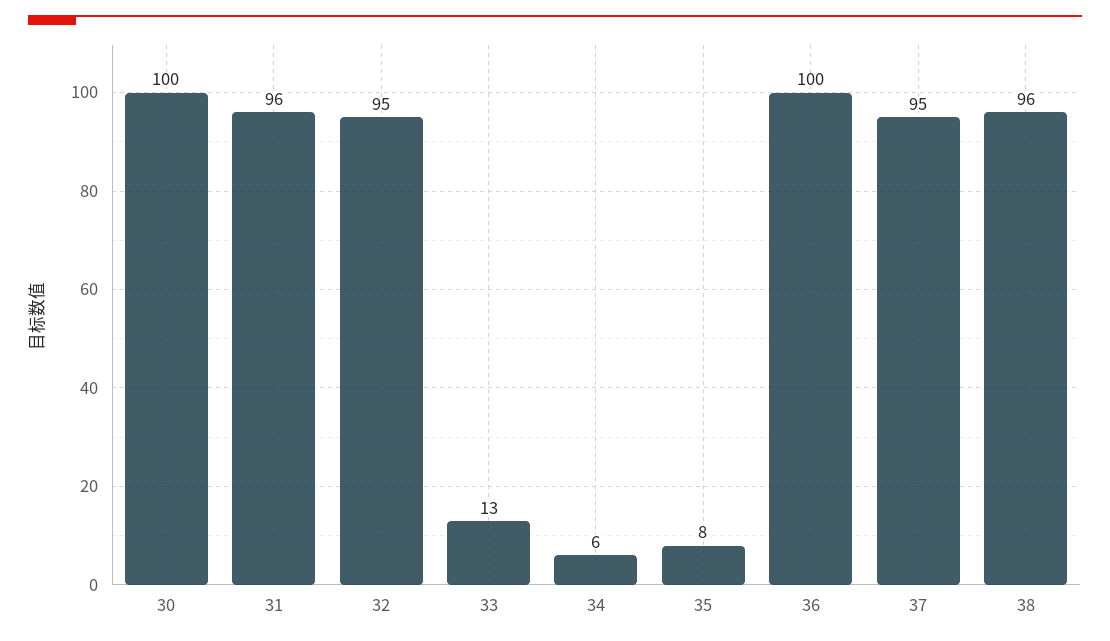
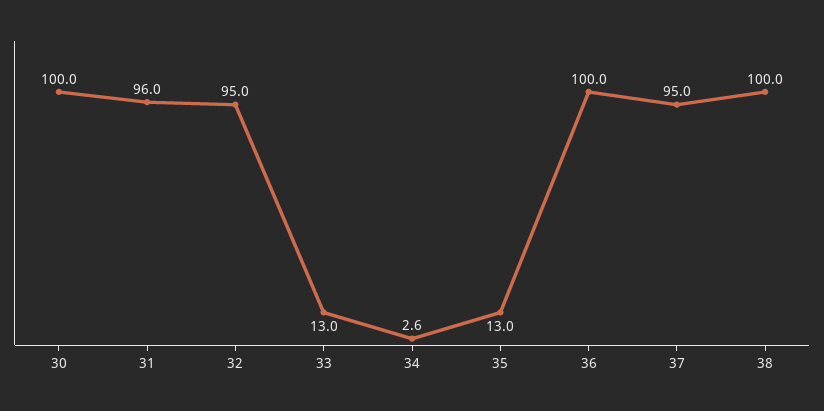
  {
    "30": 100,
    "31": 96,
    "32": 95,
    "33": 13,
-   "34": 6,
+   "34": 2.6,
-   "35": 8,
+   "35": 13,
    "36": 100,
    "37": 95,
-   "38": 96
+   "38": 100
  }

